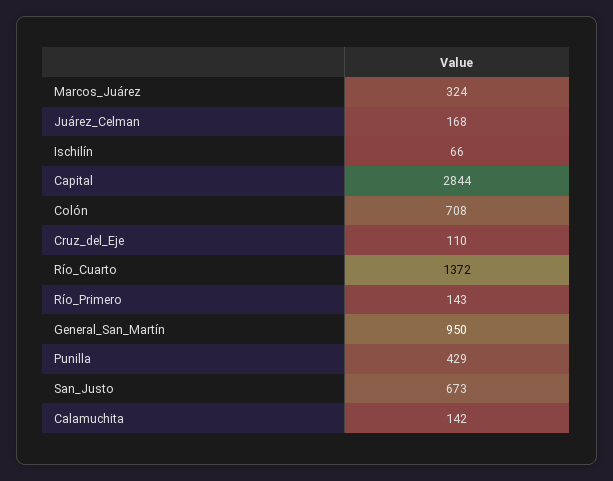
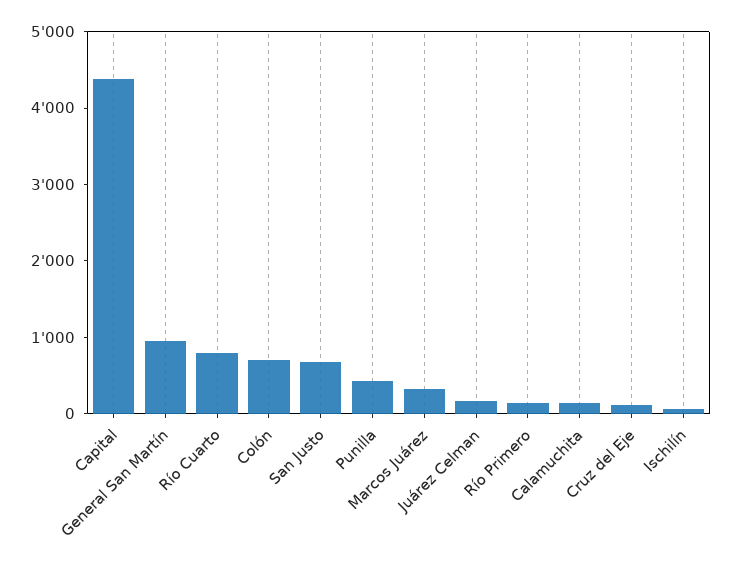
  {
    "Marcos_Juárez": 324,
    "Juárez_Celman": 168,
    "Ischilín": 66,
-   "Capital": 2844,
+   "Capital": 4400,
    "Colón": 708,
    "Cruz_del_Eje": 110,
-   "Río_Cuarto": 1372,
+   "Río_Cuarto": 800,
    "Río_Primero": 143,
    "General_San_Martín": 950,
    "Punilla": 429,
    "San_Justo": 673,
    "Calamuchita": 142
  }

